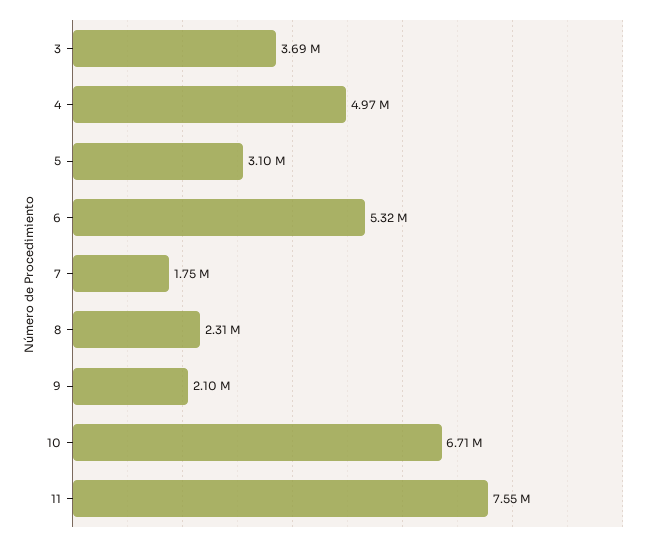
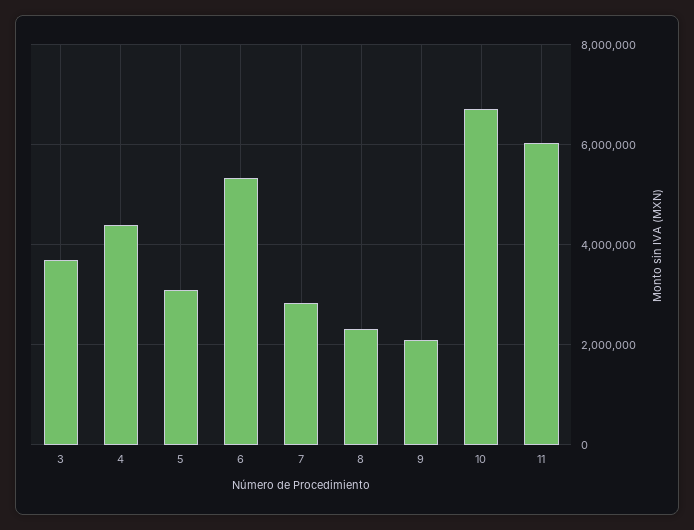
  {
    "3": 3690000,
-   "4": 4970000,
+   "4": 4400000,
    "5": 3100000,
    "6": 5320000,
-   "7": 1750000,
+   "7": 2800000,
    "8": 2310000,
    "9": 2100000,
    "10": 6710000,
-   "11": 7550000
+   "11": 6000000
  }

